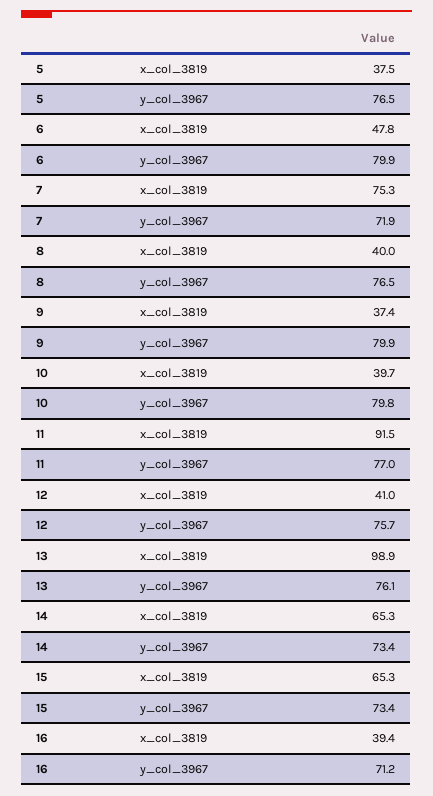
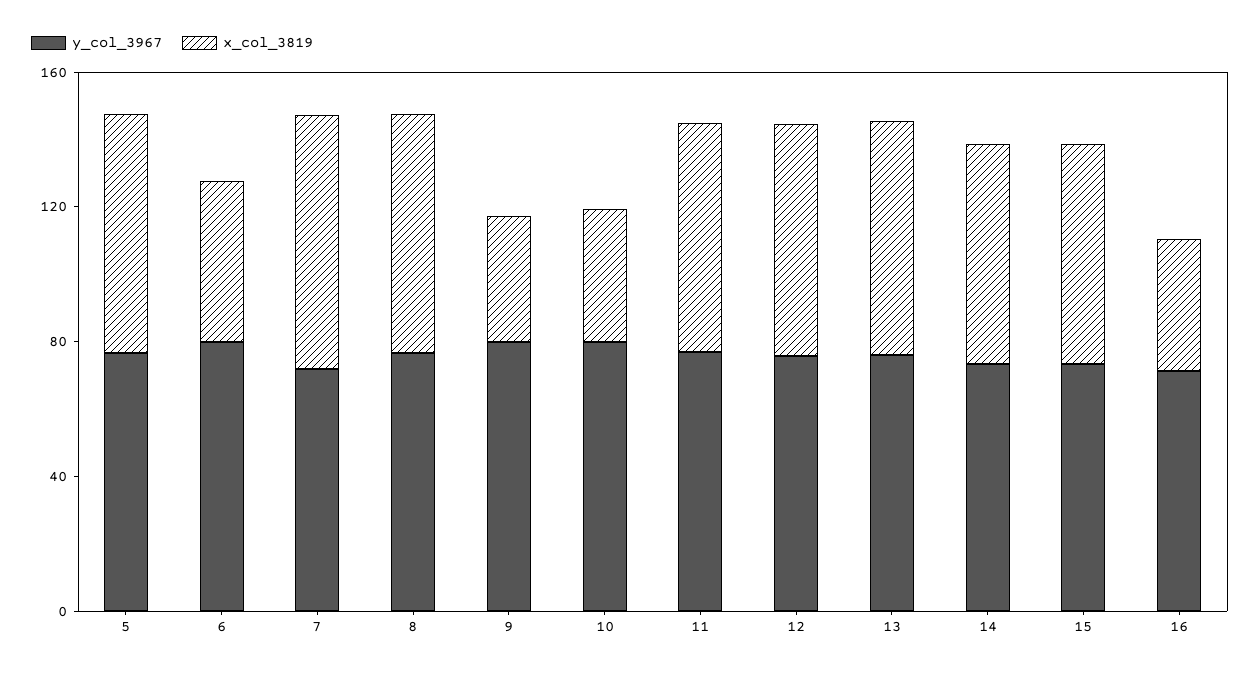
  {
    "x_col_3819": {
-     "5": 37.5,
+     "5": 70,
      "6": 47.8,
      "7": 75.3,
-     "8": 40,
+     "8": 70,
      "9": 37.4,
      "10": 39.7,
-     "11": 91.5,
+     "11": 70,
-     "12": 41,
+     "12": 70,
-     "13": 98.9,
+     "13": 70,
      "14": 65.3,
      "15": 65.3,
      "16": 39.4
    },
    "y_col_3967": {
      "5": 76.5,
      "6": 79.9,
      "7": 71.9,
      "8": 76.5,
      "9": 79.9,
      "10": 79.8,
      "11": 77,
      "12": 75.7,
      "13": 76.1,
      "14": 73.4,
      "15": 73.4,
      "16": 71.2
    }
  }

